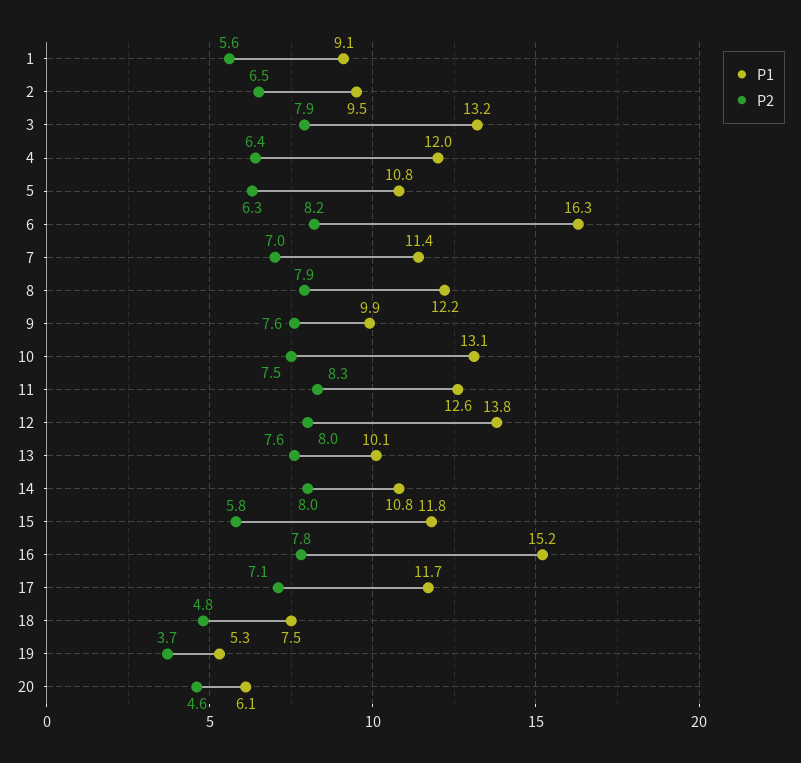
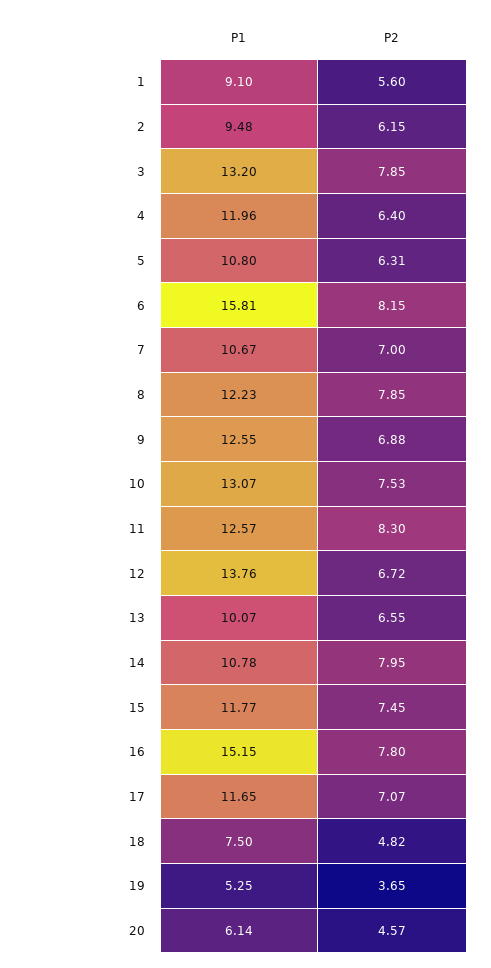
  {
    "P1": {
      "1": 9.1,
      "2": 9.48,
      "3": 13.2,
      "4": 11.96,
      "5": 10.8,
-     "6": 16.3,
+     "6": 15.81,
-     "7": 11.4,
+     "7": 10.67,
      "8": 12.23,
-     "9": 9.9,
+     "9": 12.55,
      "10": 13.07,
      "11": 12.57,
      "12": 13.76,
      "13": 10.07,
      "14": 10.78,
      "15": 11.77,
      "16": 15.15,
      "17": 11.65,
      "18": 7.5,
      "19": 5.25,
      "20": 6.14
    },
    "P2": {
      "1": 5.6,
-     "2": 6.5,
+     "2": 6.15,
      "3": 7.85,
      "4": 6.4,
      "5": 6.31,
      "6": 8.15,
      "7": 7,
      "8": 7.85,
-     "9": 7.6,
+     "9": 6.88,
      "10": 7.53,
      "11": 8.3,
-     "12": 8,
+     "12": 6.72,
-     "13": 7.6,
+     "13": 6.55,
      "14": 7.95,
-     "15": 5.8,
+     "15": 7.45,
      "16": 7.8,
      "17": 7.07,
      "18": 4.82,
      "19": 3.65,
      "20": 4.57
    }
  }

